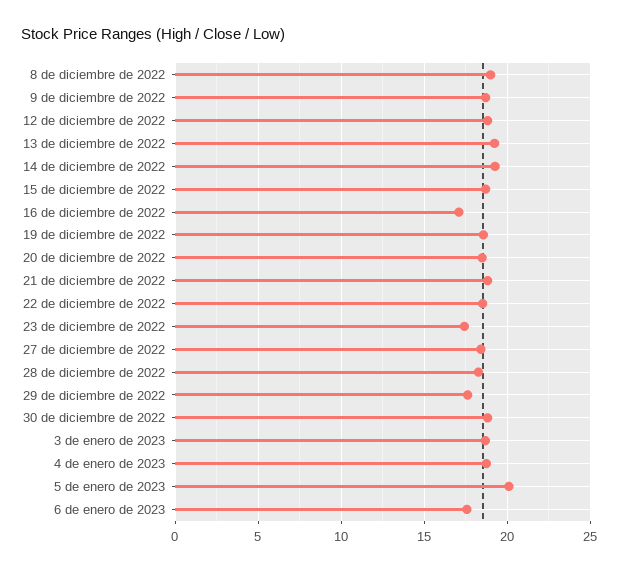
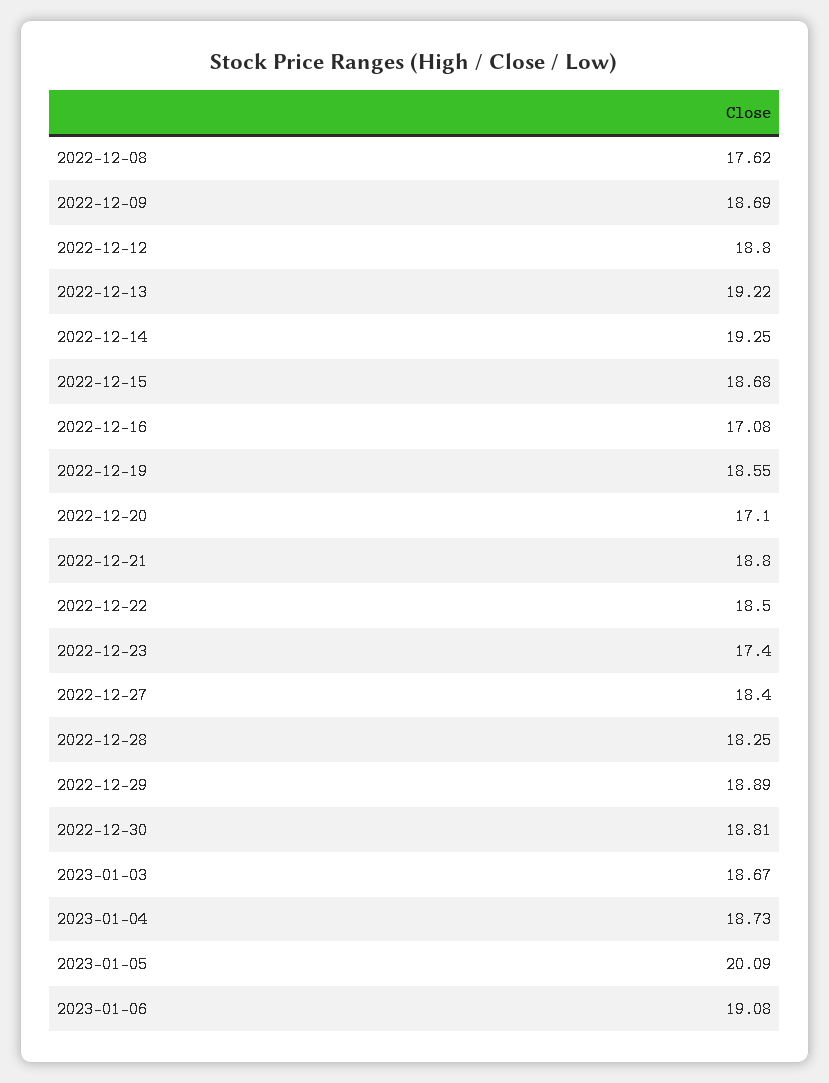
  {
-   "8 de diciembre de 2022": 19,
+   "8 de diciembre de 2022": 17.62,
    "9 de diciembre de 2022": 18.69,
    "12 de diciembre de 2022": 18.8,
    "13 de diciembre de 2022": 19.22,
    "14 de diciembre de 2022": 19.25,
    "15 de diciembre de 2022": 18.68,
    "16 de diciembre de 2022": 17.08,
    "19 de diciembre de 2022": 18.55,
-   "20 de diciembre de 2022": 18.5,
+   "20 de diciembre de 2022": 17.1,
    "21 de diciembre de 2022": 18.8,
    "22 de diciembre de 2022": 18.5,
    "23 de diciembre de 2022": 17.4,
    "27 de diciembre de 2022": 18.4,
    "28 de diciembre de 2022": 18.25,
-   "29 de diciembre de 2022": 17.5,
+   "29 de diciembre de 2022": 18.89,
    "30 de diciembre de 2022": 18.81,
    "3 de enero de 2023": 18.67,
    "4 de enero de 2023": 18.73,
    "5 de enero de 2023": 20.09,
-   "6 de enero de 2023": 17.5
+   "6 de enero de 2023": 19.08
  }

